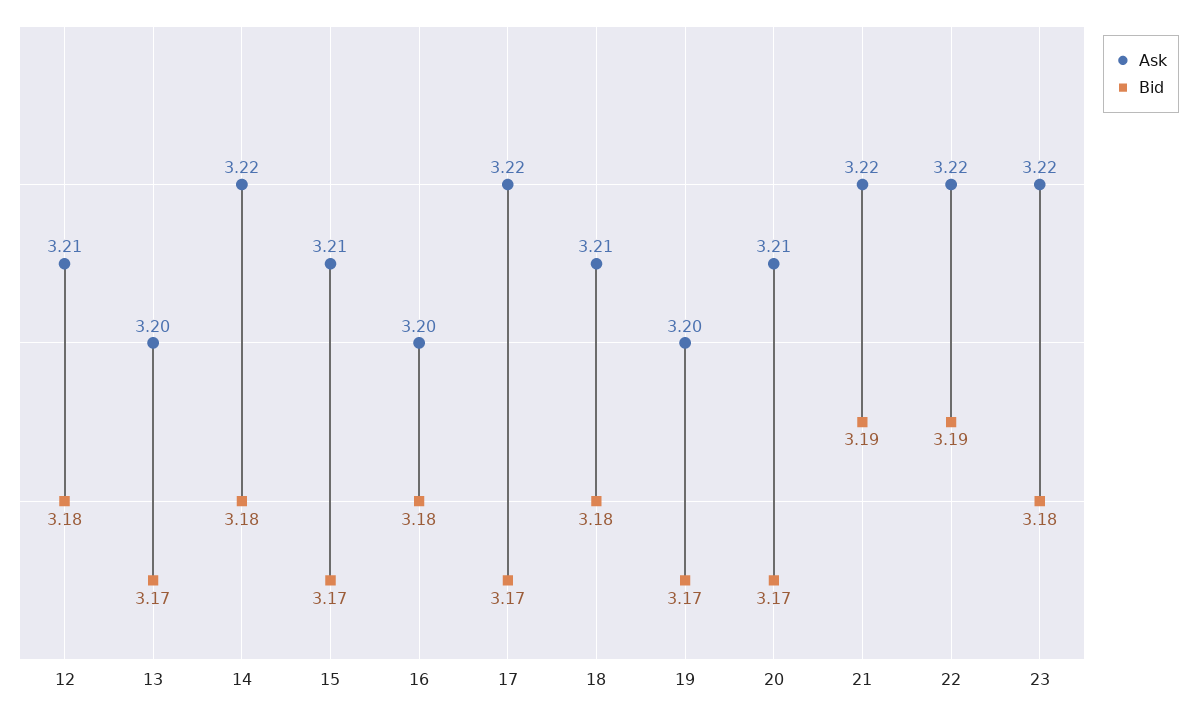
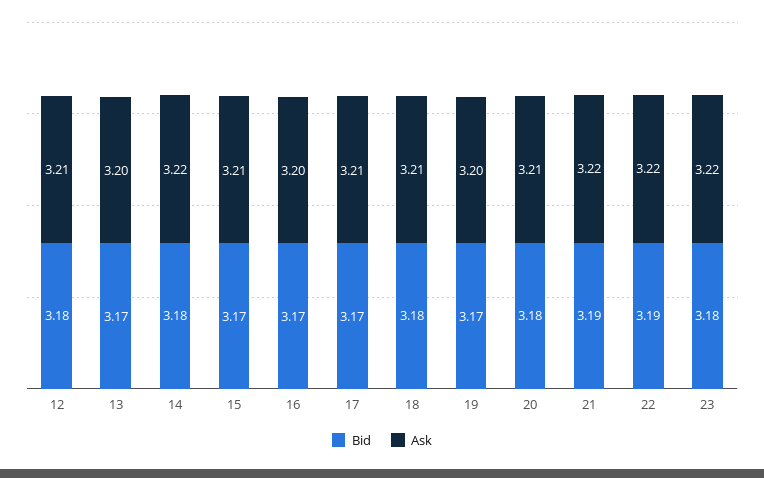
  {
    "Ask": {
      "12": 3.21,
      "13": 3.2,
      "14": 3.22,
      "15": 3.21,
      "16": 3.2,
-     "17": 3.22,
+     "17": 3.21,
      "18": 3.21,
      "19": 3.2,
      "20": 3.21,
      "21": 3.22,
      "22": 3.22,
      "23": 3.22
    },
    "Bid": {
      "12": 3.18,
      "13": 3.17,
      "14": 3.18,
      "15": 3.17,
-     "16": 3.18,
+     "16": 3.17,
      "17": 3.17,
      "18": 3.18,
      "19": 3.17,
-     "20": 3.17,
+     "20": 3.18,
      "21": 3.19,
      "22": 3.19,
      "23": 3.18
    }
  }

